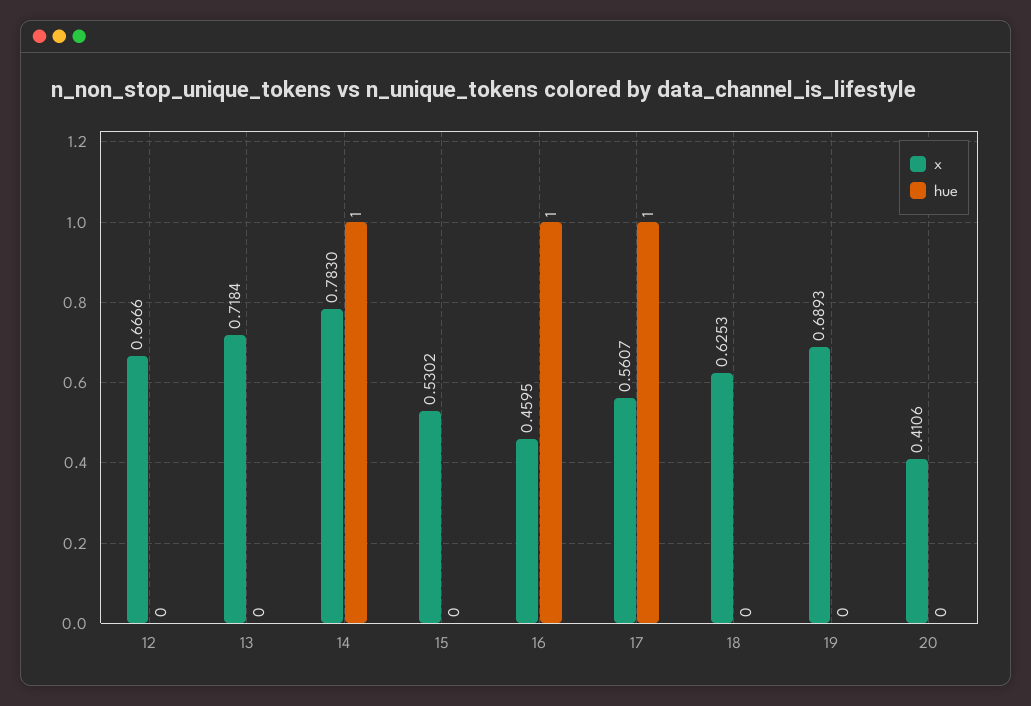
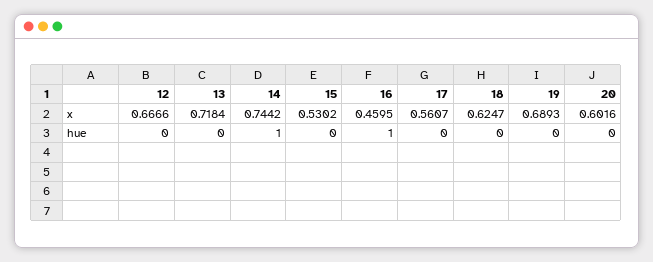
  {
    "x": {
      "12": 0.6666,
      "13": 0.7184,
-     "14": 0.783,
+     "14": 0.7442,
      "15": 0.5302,
      "16": 0.4595,
      "17": 0.5607,
-     "18": 0.6253,
+     "18": 0.6247,
      "19": 0.6893,
-     "20": 0.4106
+     "20": 0.6016
    },
    "hue": {
      "12": 0,
      "13": 0,
      "14": 1,
      "15": 0,
      "16": 1,
-     "17": 1,
+     "17": 0,
      "18": 0,
      "19": 0,
      "20": 0
    }
  }

